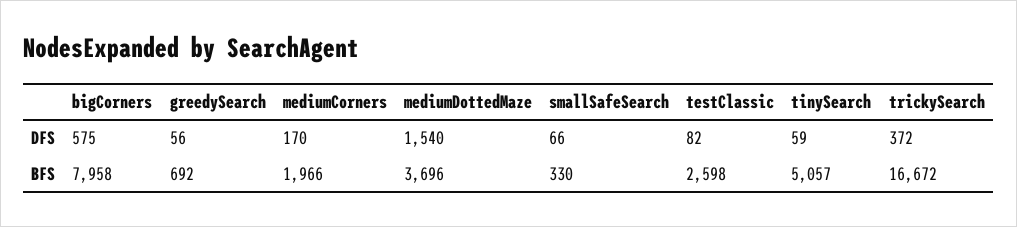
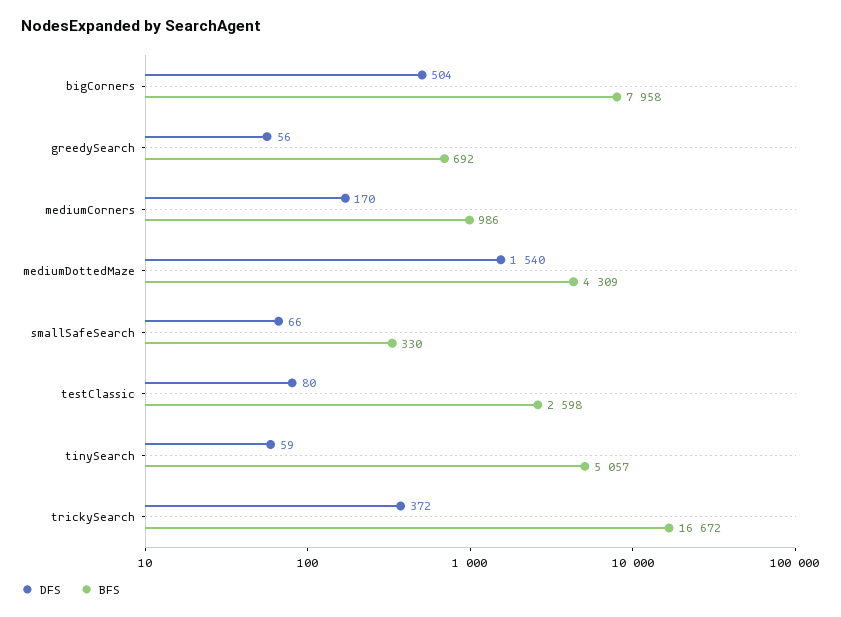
  {
    "DFS": {
-     "bigCorners": 575,
+     "bigCorners": 504,
      "greedySearch": 56,
      "mediumCorners": 170,
      "mediumDottedMaze": 1540,
      "smallSafeSearch": 66,
-     "testClassic": 82,
+     "testClassic": 80,
      "tinySearch": 59,
      "trickySearch": 372
    },
    "BFS": {
      "bigCorners": 7958,
      "greedySearch": 692,
-     "mediumCorners": 1966,
+     "mediumCorners": 986,
-     "mediumDottedMaze": 3696,
+     "mediumDottedMaze": 4309,
      "smallSafeSearch": 330,
      "testClassic": 2598,
      "tinySearch": 5057,
      "trickySearch": 16672
    }
  }

